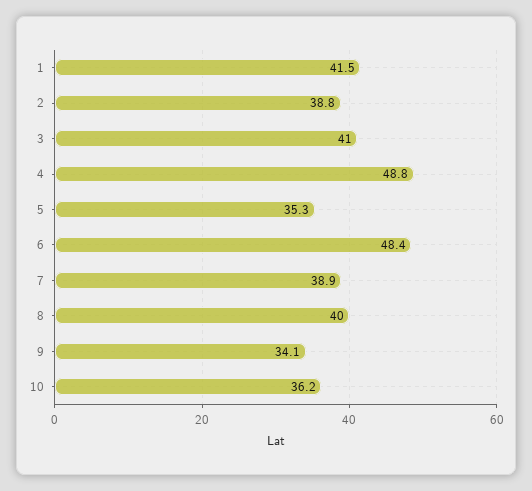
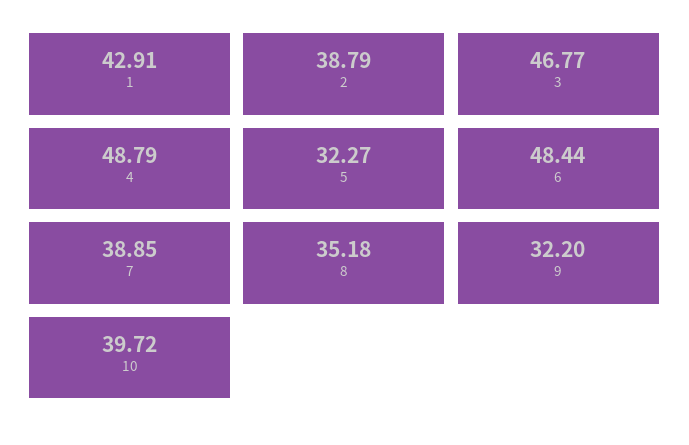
  {
-   "1": 41.5,
+   "1": 42.91,
    "2": 38.79,
-   "3": 41,
+   "3": 46.77,
    "4": 48.79,
-   "5": 35.3,
+   "5": 32.27,
    "6": 48.44,
    "7": 38.85,
-   "8": 40,
+   "8": 35.18,
-   "9": 34.1,
+   "9": 32.2,
-   "10": 36.2
+   "10": 39.72
  }

